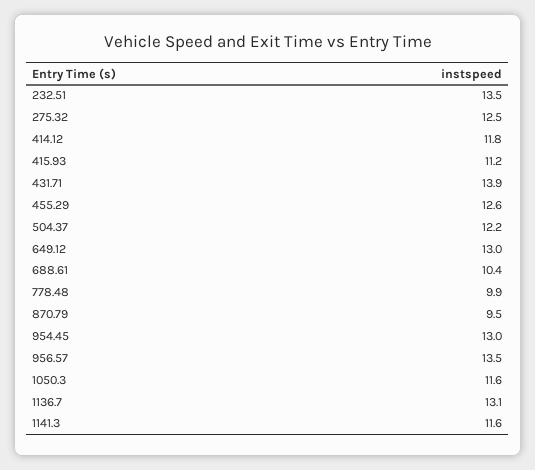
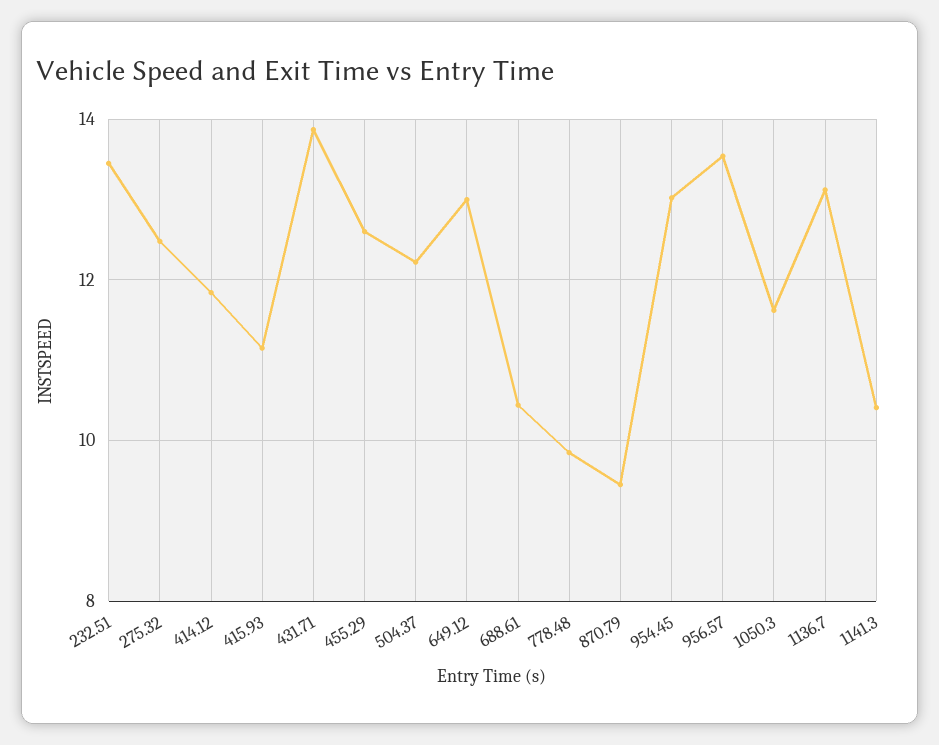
  {
    "232.51": 13.5,
    "275.32": 12.5,
    "414.12": 11.8,
    "415.93": 11.2,
    "431.71": 13.9,
    "455.29": 12.6,
    "504.37": 12.2,
    "649.12": 13,
    "688.61": 10.4,
    "778.48": 9.9,
    "870.79": 9.5,
    "954.45": 13,
    "956.57": 13.5,
    "1050.3": 11.6,
    "1136.7": 13.1,
-   "1141.3": 11.6
+   "1141.3": 10.4
  }

